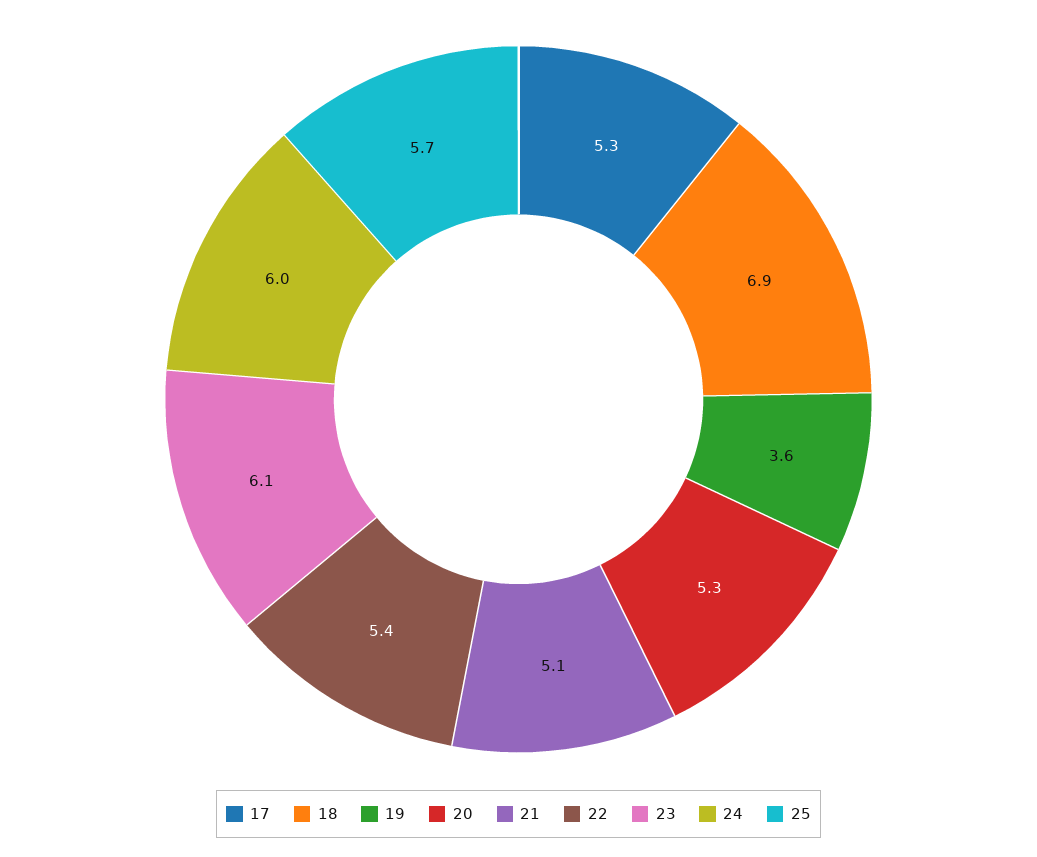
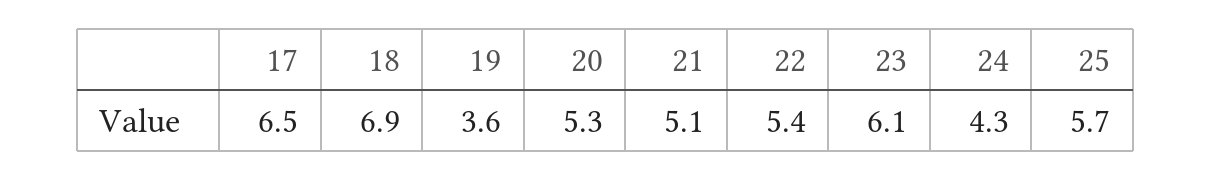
  {
-   "17": 5.3,
+   "17": 6.5,
    "18": 6.9,
    "19": 3.6,
    "20": 5.3,
    "21": 5.1,
    "22": 5.4,
    "23": 6.1,
-   "24": 6,
+   "24": 4.3,
    "25": 5.7
  }

